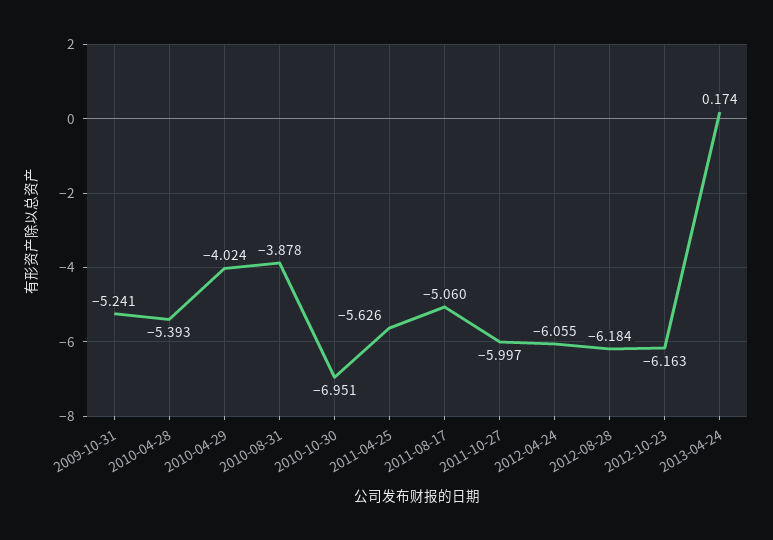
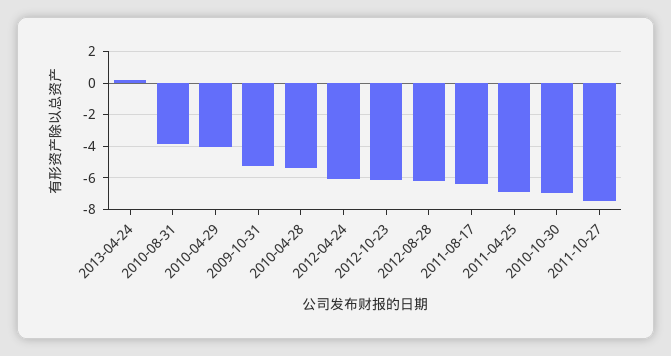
  {
    "2009-10-31": -5.241,
    "2010-04-28": -5.393,
    "2010-04-29": -4.024,
    "2010-08-31": -3.878,
    "2010-10-30": -6.951,
-   "2011-04-25": -5.626,
+   "2011-04-25": -7,
-   "2011-08-17": -5.06,
+   "2011-08-17": -6.5,
-   "2011-10-27": -5.997,
+   "2011-10-27": -7.5,
    "2012-04-24": -6.055,
    "2012-08-28": -6.184,
    "2012-10-23": -6.163,
    "2013-04-24": 0.174
  }

